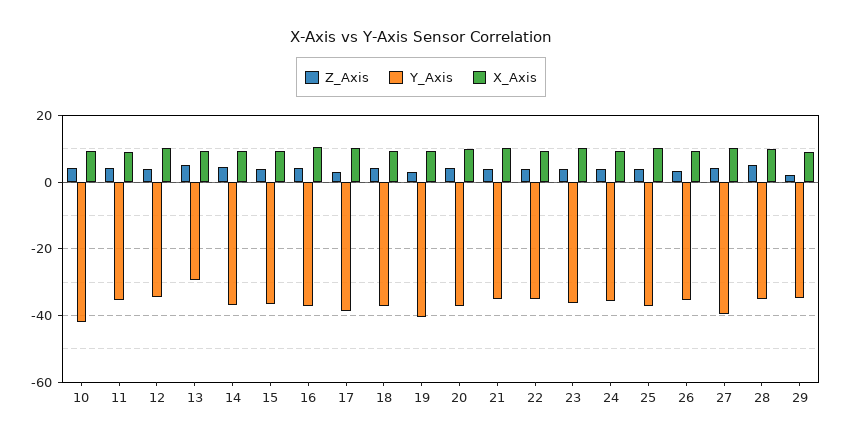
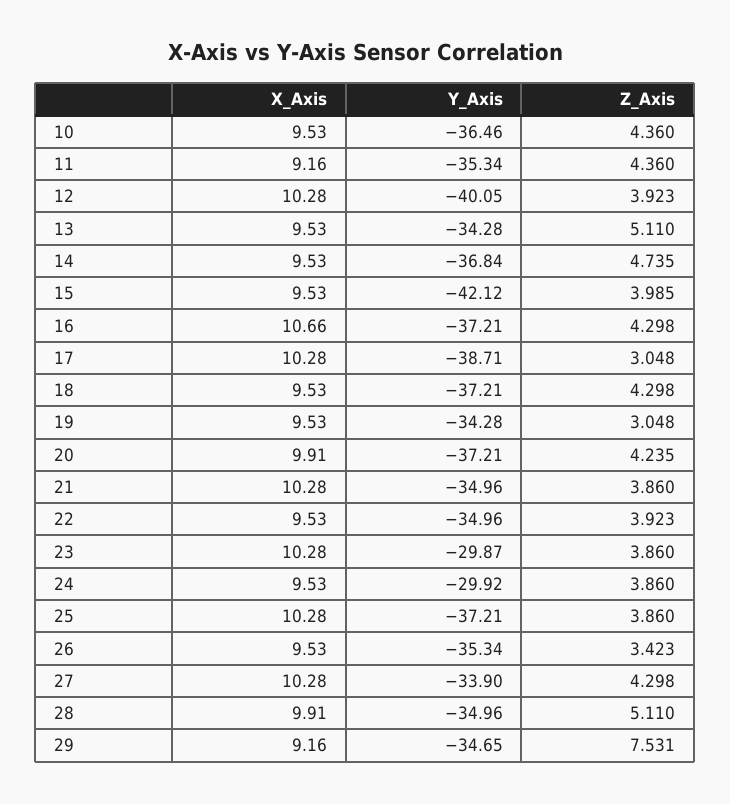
  {
    "Z_Axis": {
      "10": 4.36,
      "11": 4.36,
      "12": 3.923,
      "13": 5.11,
      "14": 4.735,
      "15": 3.985,
      "16": 4.298,
      "17": 3.048,
      "18": 4.298,
      "19": 3.048,
      "20": 4.235,
      "21": 3.86,
      "22": 3.923,
      "23": 3.86,
      "24": 3.86,
      "25": 3.86,
      "26": 3.423,
      "27": 4.298,
      "28": 5.11,
-     "29": 2
+     "29": 7.531
    },
    "Y_Axis": {
-     "10": -42,
+     "10": -36.46,
      "11": -35.34,
-     "12": -34,
+     "12": -40.05,
-     "13": -30,
+     "13": -34.28,
      "14": -36.84,
-     "15": -36,
+     "15": -42.12,
      "16": -37.21,
      "17": -38.71,
      "18": -37.21,
-     "19": -40,
+     "19": -34.28,
      "20": -37.21,
      "21": -34.96,
      "22": -34.96,
-     "23": -36,
+     "23": -29.87,
-     "24": -36,
+     "24": -29.92,
      "25": -37.21,
      "26": -35.34,
-     "27": -40,
+     "27": -33.9,
      "28": -34.96,
      "29": -34.65
    },
    "X_Axis": {
      "10": 9.53,
      "11": 9.16,
      "12": 10.28,
      "13": 9.53,
      "14": 9.53,
      "15": 9.53,
      "16": 10.66,
      "17": 10.28,
      "18": 9.53,
      "19": 9.53,
      "20": 9.91,
      "21": 10.28,
      "22": 9.53,
      "23": 10.28,
      "24": 9.53,
      "25": 10.28,
      "26": 9.53,
      "27": 10.28,
      "28": 9.91,
      "29": 9.16
    }
  }

